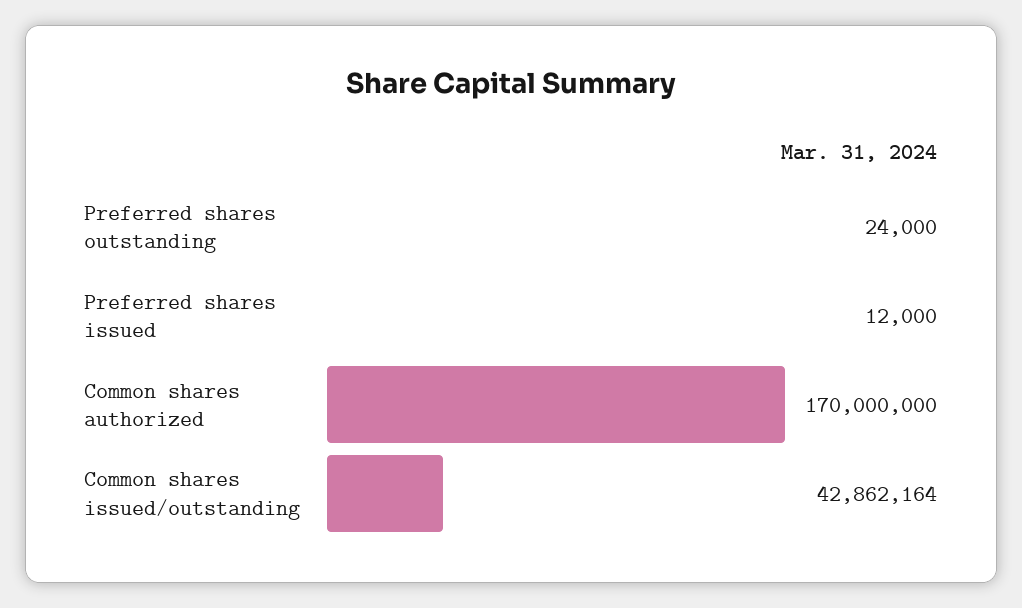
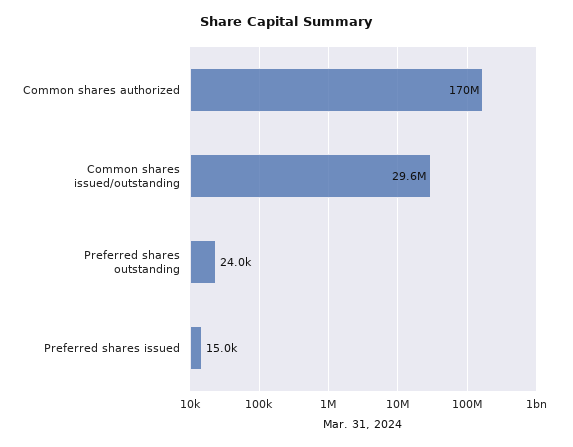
  {
    "Preferred shares outstanding": 24000,
-   "Preferred shares issued": 12000,
+   "Preferred shares issued": 15000,
    "Common shares authorized": 170000000,
-   "Common shares issued/outstanding": 42862164
+   "Common shares issued/outstanding": 29600000
  }

